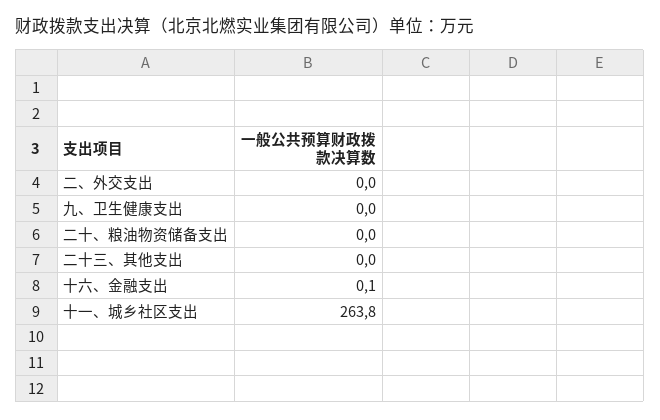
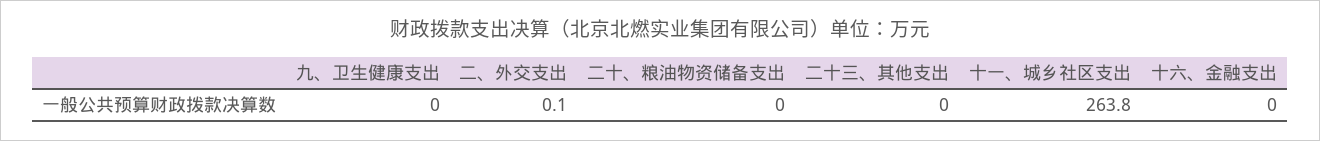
  {
-   "二、外交支出": 0,
+   "二、外交支出": 0.1,
    "九、卫生健康支出": 0,
    "二十、粮油物资储备支出": 0,
    "二十三、其他支出": 0,
-   "十六、金融支出": 0.1,
+   "十六、金融支出": 0,
    "十一、城乡社区支出": 263.8
  }

